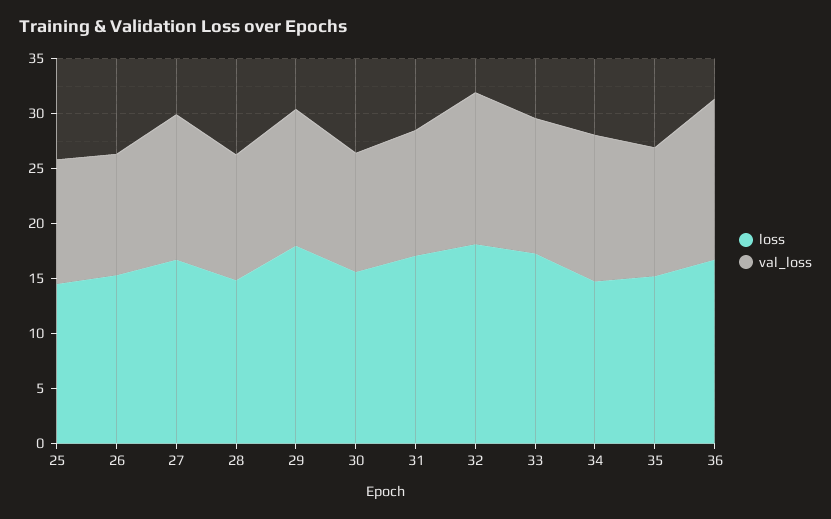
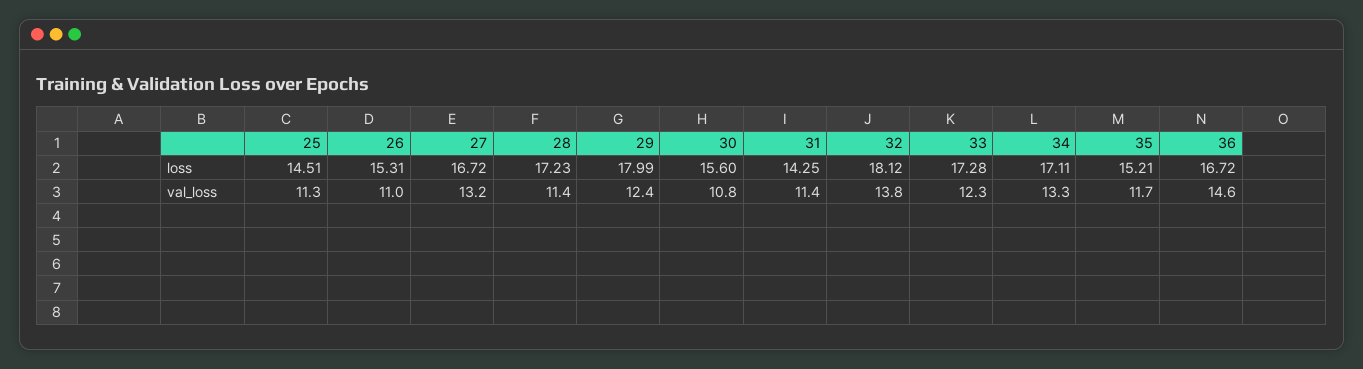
  {
    "loss": {
      "25": 14.51,
      "26": 15.31,
      "27": 16.72,
-     "28": 15,
+     "28": 17.23,
      "29": 17.99,
      "30": 15.6,
-     "31": 17,
+     "31": 14.25,
      "32": 18.12,
      "33": 17.28,
-     "34": 15,
+     "34": 17.11,
      "35": 15.21,
      "36": 16.72
    },
    "val_loss": {
      "25": 11.3,
      "26": 11,
      "27": 13.2,
      "28": 11.4,
      "29": 12.4,
      "30": 10.8,
      "31": 11.4,
      "32": 13.8,
      "33": 12.3,
      "34": 13.3,
      "35": 11.7,
      "36": 14.6
    }
  }

